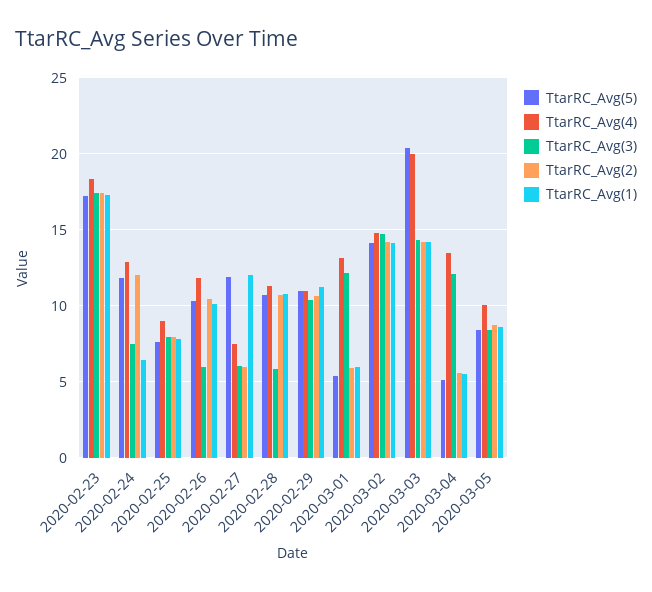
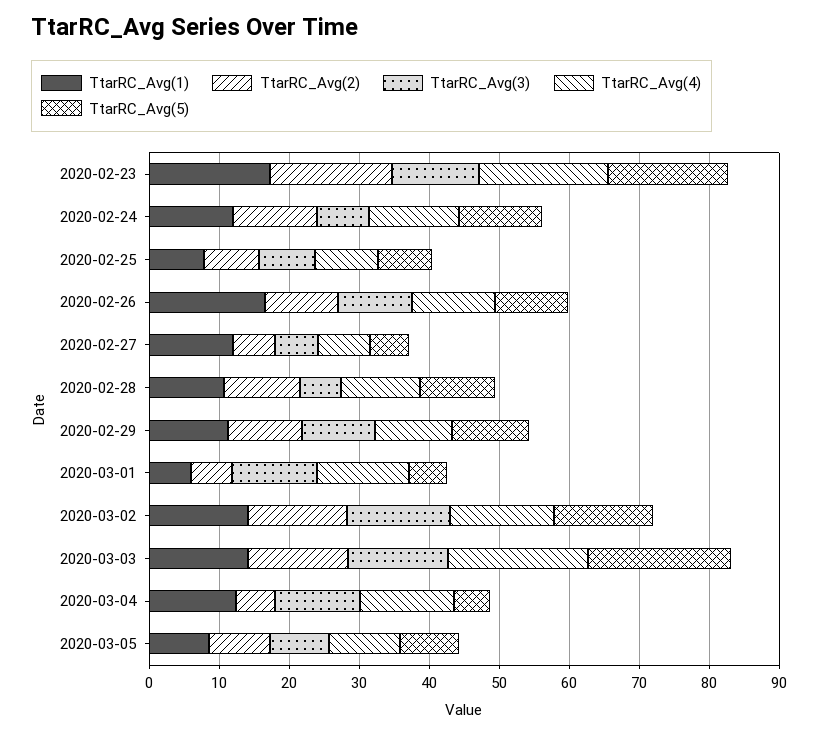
  {
    "TtarRC_Avg(5)": {
      "2020-02-23": 17,
      "2020-02-24": 12,
      "2020-02-25": 7.5,
      "2020-02-26": 10.5,
-     "2020-02-27": 12,
+     "2020-02-27": 6,
      "2020-02-28": 10.5,
      "2020-02-29": 11,
      "2020-03-01": 5.5,
      "2020-03-02": 14,
      "2020-03-03": 20.5,
      "2020-03-04": 5,
      "2020-03-05": 8.5
    },
    "TtarRC_Avg(4)": {
      "2020-02-23": 18.5,
      "2020-02-24": 13,
      "2020-02-25": 9,
      "2020-02-26": 12,
      "2020-02-27": 7.5,
      "2020-02-28": 11.5,
      "2020-02-29": 11,
      "2020-03-01": 13,
      "2020-03-02": 15,
      "2020-03-03": 20,
      "2020-03-04": 13.5,
      "2020-03-05": 10
    },
    "TtarRC_Avg(3)": {
-     "2020-02-23": 17.5,
+     "2020-02-23": 12,
      "2020-02-24": 7.5,
      "2020-02-25": 8,
-     "2020-02-26": 6,
+     "2020-02-26": 10,
      "2020-02-27": 6,
      "2020-02-28": 6,
      "2020-02-29": 10.5,
      "2020-03-01": 12,
      "2020-03-02": 15,
      "2020-03-03": 14.5,
      "2020-03-04": 12,
      "2020-03-05": 8.5
    },
    "TtarRC_Avg(2)": {
      "2020-02-23": 17.5,
      "2020-02-24": 12,
      "2020-02-25": 8,
      "2020-02-26": 10.5,
      "2020-02-27": 6,
      "2020-02-28": 10.5,
      "2020-02-29": 10.5,
      "2020-03-01": 6,
      "2020-03-02": 14,
      "2020-03-03": 14,
      "2020-03-04": 5.5,
      "2020-03-05": 8.5
    },
    "TtarRC_Avg(1)": {
      "2020-02-23": 17.5,
-     "2020-02-24": 6.5,
+     "2020-02-24": 12,
      "2020-02-25": 8,
-     "2020-02-26": 10,
+     "2020-02-26": 16,
      "2020-02-27": 12,
      "2020-02-28": 11,
      "2020-02-29": 11.5,
      "2020-03-01": 6,
      "2020-03-02": 14,
      "2020-03-03": 14,
-     "2020-03-04": 5.5,
+     "2020-03-04": 12,
      "2020-03-05": 8.5
    }
  }

